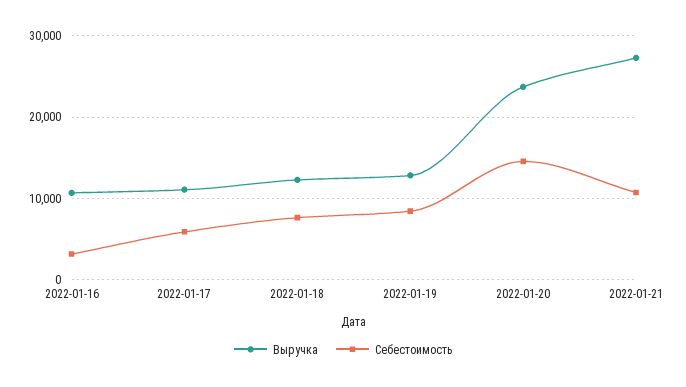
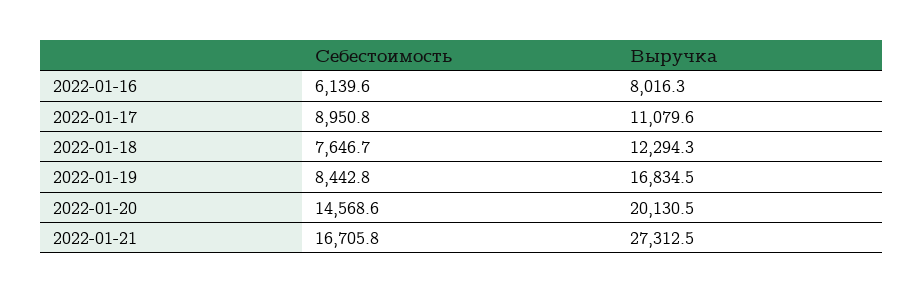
  {
    "Выручка": {
-     "2022-01-16": 11000,
+     "2022-01-16": 8016.3,
      "2022-01-17": 11079.6,
      "2022-01-18": 12294.3,
-     "2022-01-19": 13000,
+     "2022-01-19": 16834.5,
-     "2022-01-20": 24000,
+     "2022-01-20": 20130.5,
      "2022-01-21": 27312.5
    },
    "Себестоимость": {
-     "2022-01-16": 3000,
+     "2022-01-16": 6139.6,
-     "2022-01-17": 6000,
+     "2022-01-17": 8950.8,
      "2022-01-18": 7646.7,
      "2022-01-19": 8442.8,
      "2022-01-20": 14568.6,
-     "2022-01-21": 11000
+     "2022-01-21": 16705.8
    }
  }

